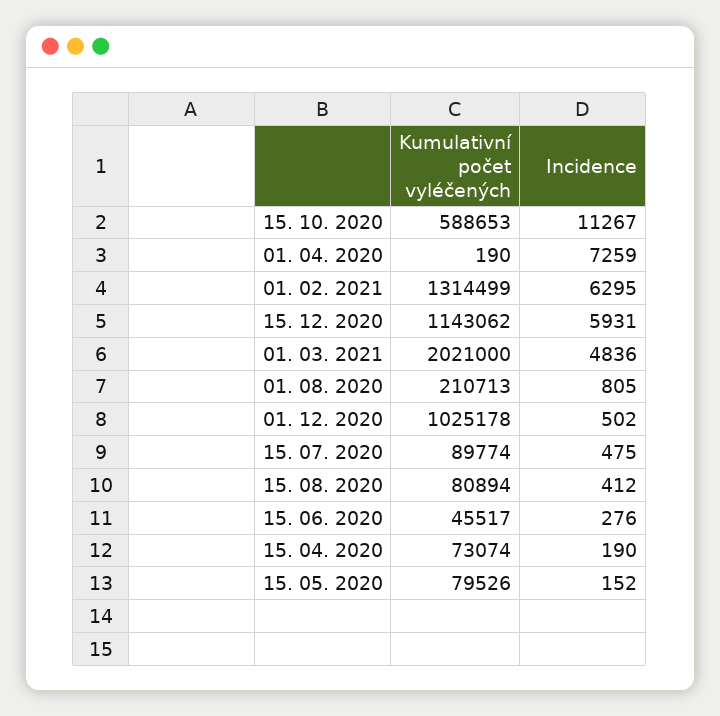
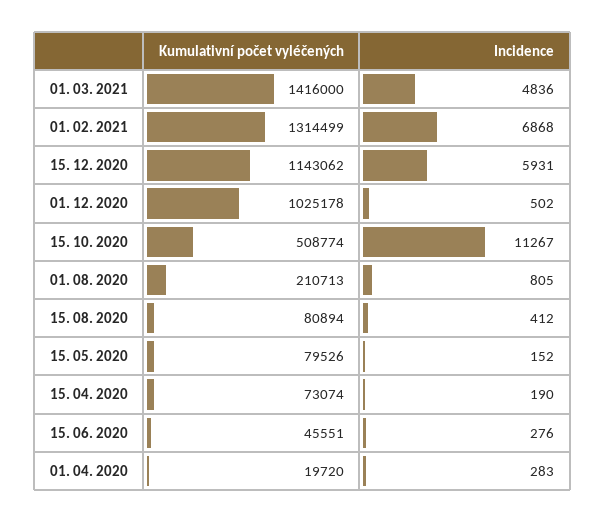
  {
    "Kumulativní počet vyléčených": {
-     "15. 10. 2020": 588653,
+     "15. 10. 2020": 508774,
-     "01. 04. 2020": 190,
+     "01. 04. 2020": 19720,
      "01. 02. 2021": 1314499,
      "15. 12. 2020": 1143062,
-     "01. 03. 2021": 2021000,
+     "01. 03. 2021": 1416000,
      "01. 08. 2020": 210713,
      "01. 12. 2020": 1025178,
-     "15. 07. 2020": 89774,
      "15. 08. 2020": 80894,
-     "15. 06. 2020": 45517,
+     "15. 06. 2020": 45551,
      "15. 04. 2020": 73074,
      "15. 05. 2020": 79526
    },
    "Incidence": {
      "15. 10. 2020": 11267,
-     "01. 04. 2020": 7259,
+     "01. 04. 2020": 283,
-     "01. 02. 2021": 6295,
+     "01. 02. 2021": 6868,
      "15. 12. 2020": 5931,
      "01. 03. 2021": 4836,
      "01. 08. 2020": 805,
      "01. 12. 2020": 502,
-     "15. 07. 2020": 475,
      "15. 08. 2020": 412,
      "15. 06. 2020": 276,
      "15. 04. 2020": 190,
      "15. 05. 2020": 152
    }
  }

